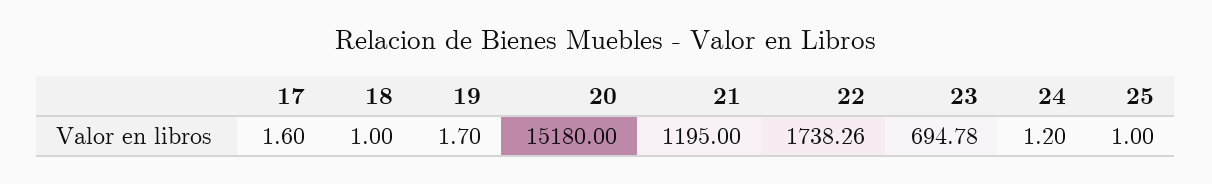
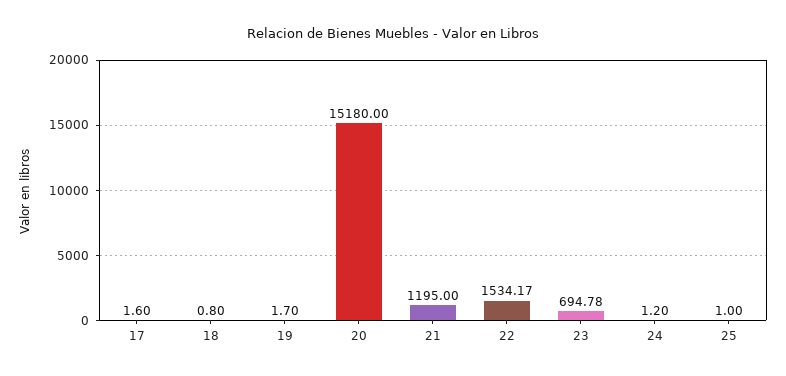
  {
    "17": 1.6,
-   "18": 1,
+   "18": 0.8,
    "19": 1.7,
    "20": 15180,
    "21": 1195,
-   "22": 1738.26,
+   "22": 1534.17,
    "23": 694.78,
    "24": 1.2,
    "25": 1
  }

